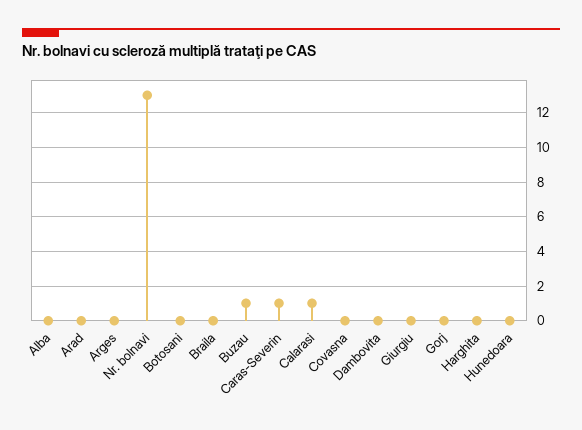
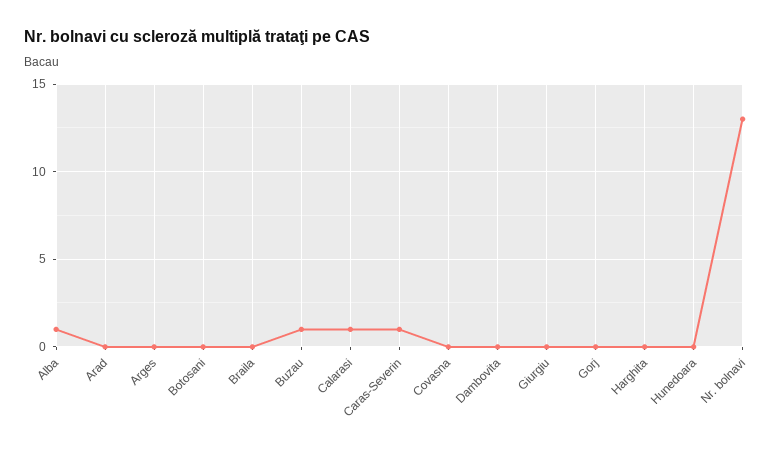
  {
-   "Alba": 0,
+   "Alba": 1,
    "Arad": 0,
    "Arges": 0,
    "Nr. bolnavi": 13,
    "Botosani": 0,
    "Braila": 0,
    "Buzau": 1,
    "Caras-Severin": 1,
    "Calarasi": 1,
    "Covasna": 0,
    "Dambovita": 0,
    "Giurgiu": 0,
    "Gorj": 0,
    "Harghita": 0,
    "Hunedoara": 0
  }

